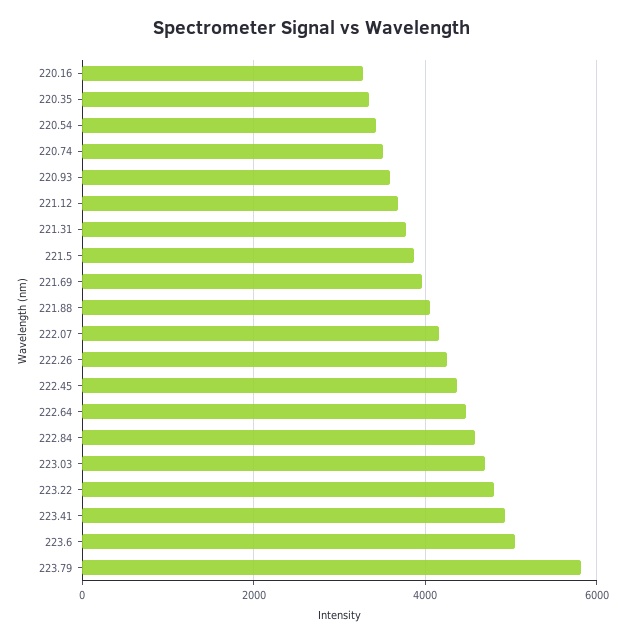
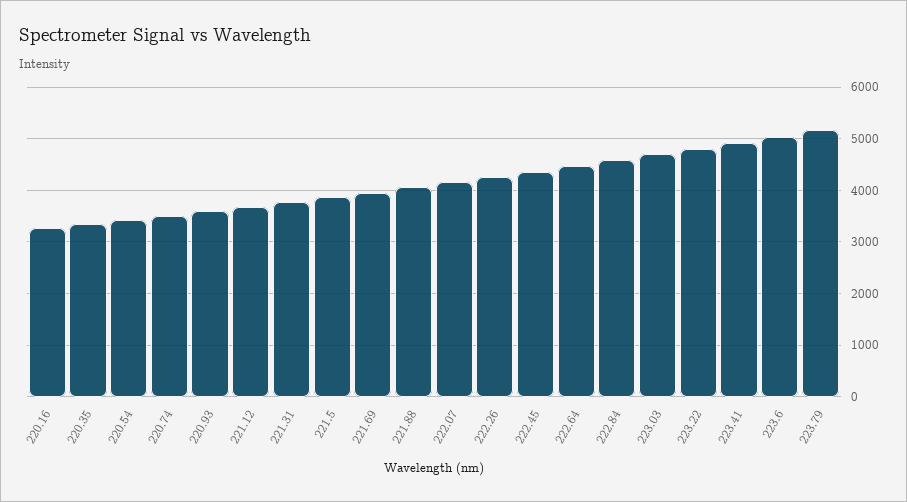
  {
    "220.16": 3200,
    "220.35": 3400,
    "220.54": 3400,
    "220.74": 3600,
    "220.93": 3600,
    "221.12": 3600,
    "221.31": 3800,
    "221.5": 3800,
    "221.69": 4000,
    "221.88": 4000,
    "222.07": 4200,
    "222.26": 4200,
    "222.45": 4400,
    "222.64": 4400,
    "222.84": 4600,
    "223.03": 4600,
    "223.22": 4800,
    "223.41": 5000,
    "223.6": 5000,
-   "223.79": 5800
+   "223.79": 5200
  }

